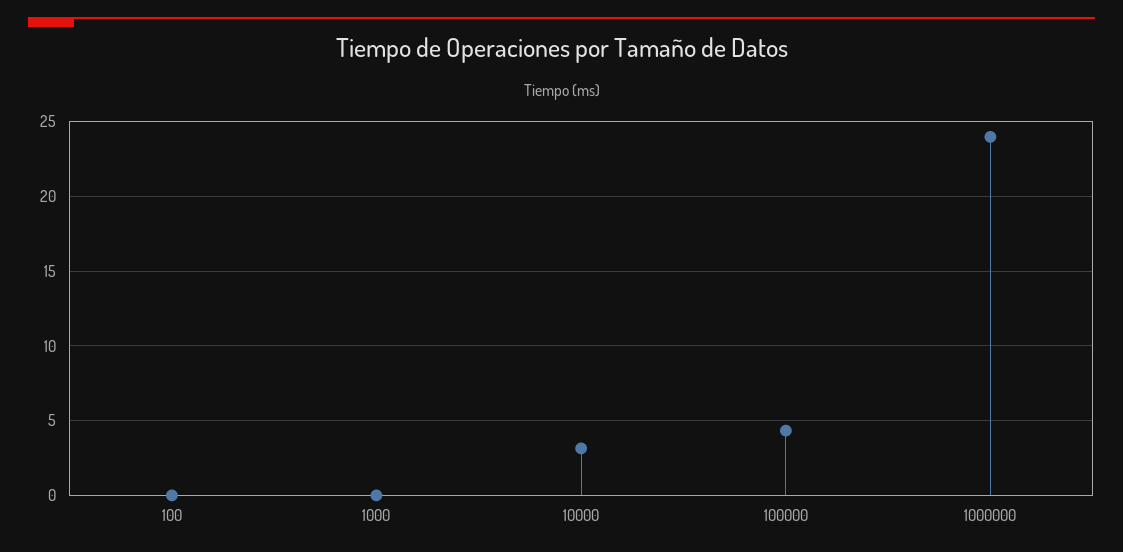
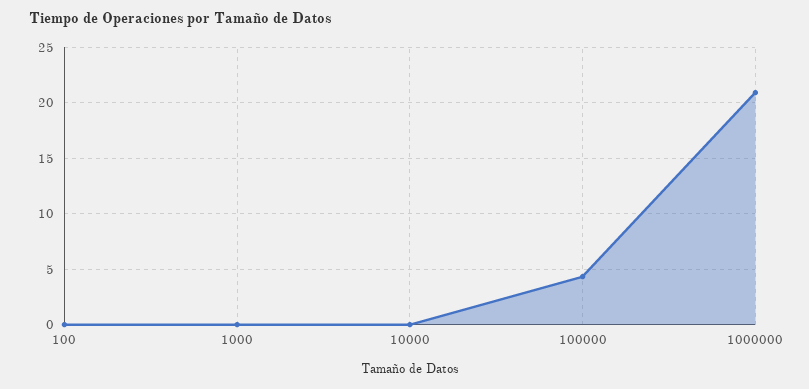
  {
    "100": 0,
    "1000": 0,
-   "10000": 3,
+   "10000": 0,
    "100000": 4.5,
-   "1000000": 24
+   "1000000": 21
  }

